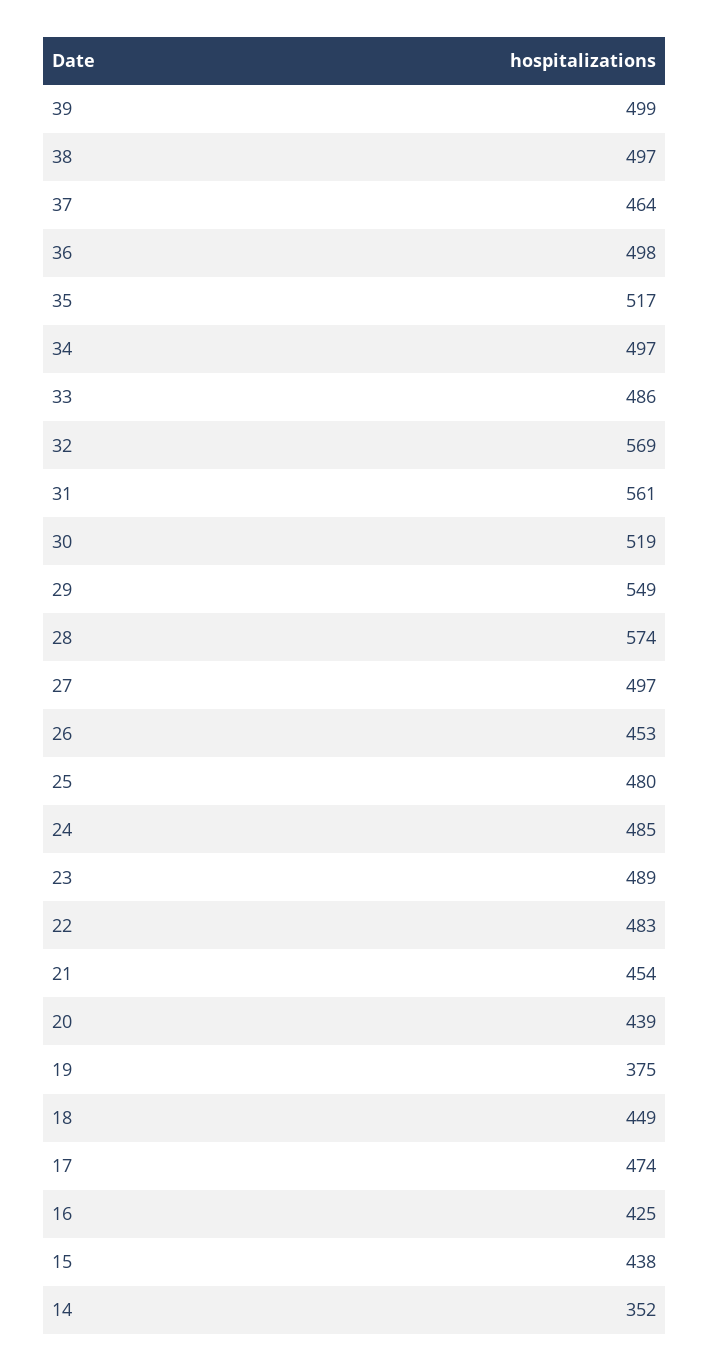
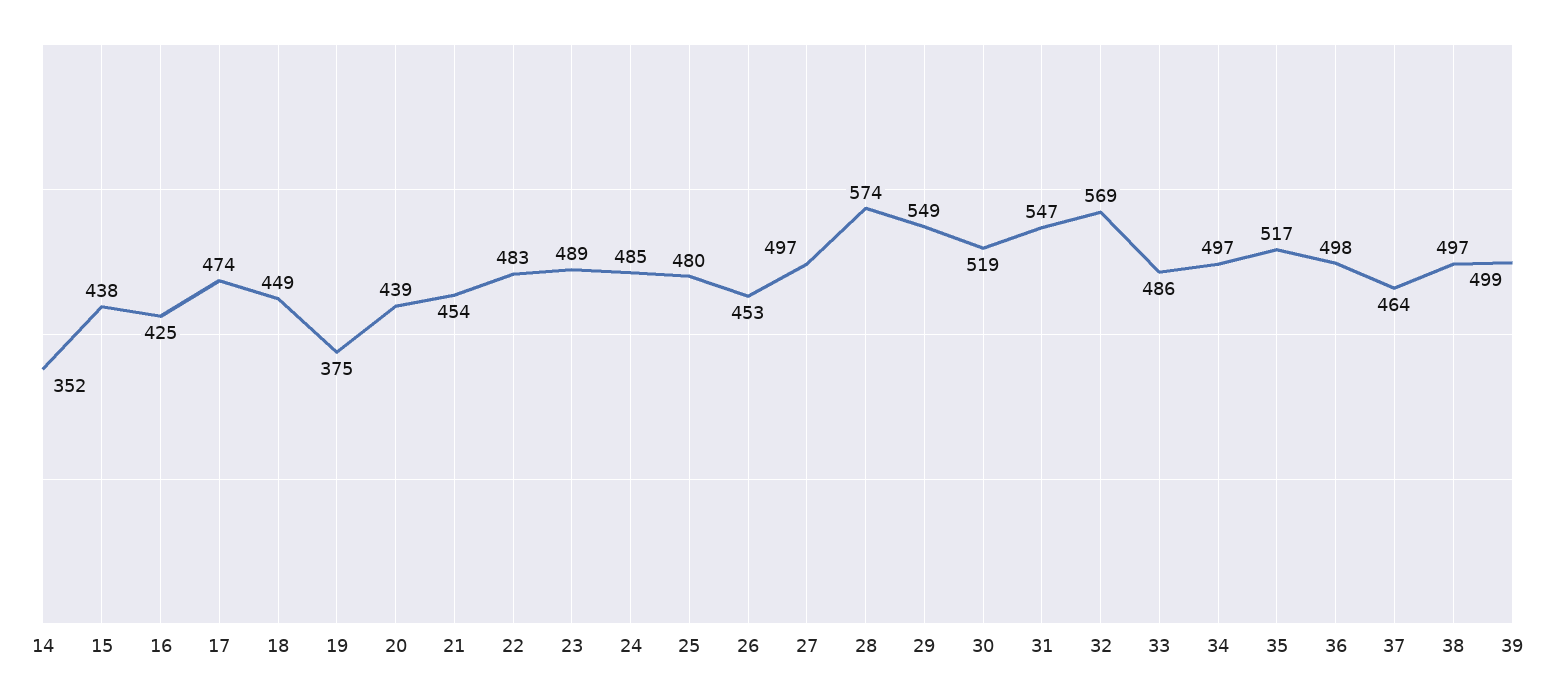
  {
    "39": 499,
    "38": 497,
    "37": 464,
    "36": 498,
    "35": 517,
    "34": 497,
    "33": 486,
    "32": 569,
-   "31": 561,
+   "31": 547,
    "30": 519,
    "29": 549,
    "28": 574,
    "27": 497,
    "26": 453,
    "25": 480,
    "24": 485,
    "23": 489,
    "22": 483,
    "21": 454,
    "20": 439,
    "19": 375,
    "18": 449,
    "17": 474,
    "16": 425,
    "15": 438,
    "14": 352
  }

